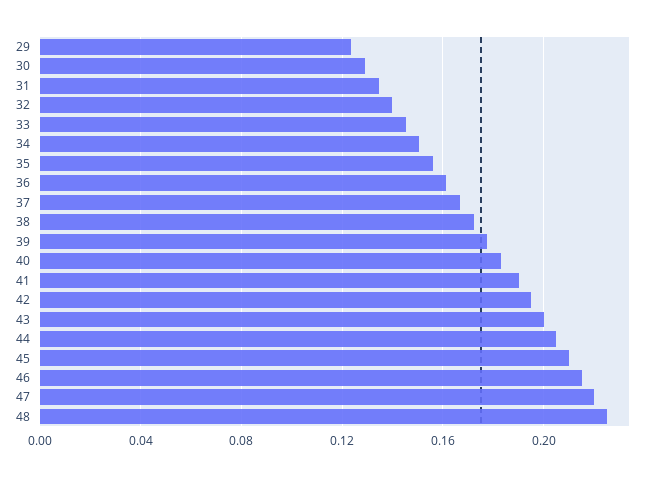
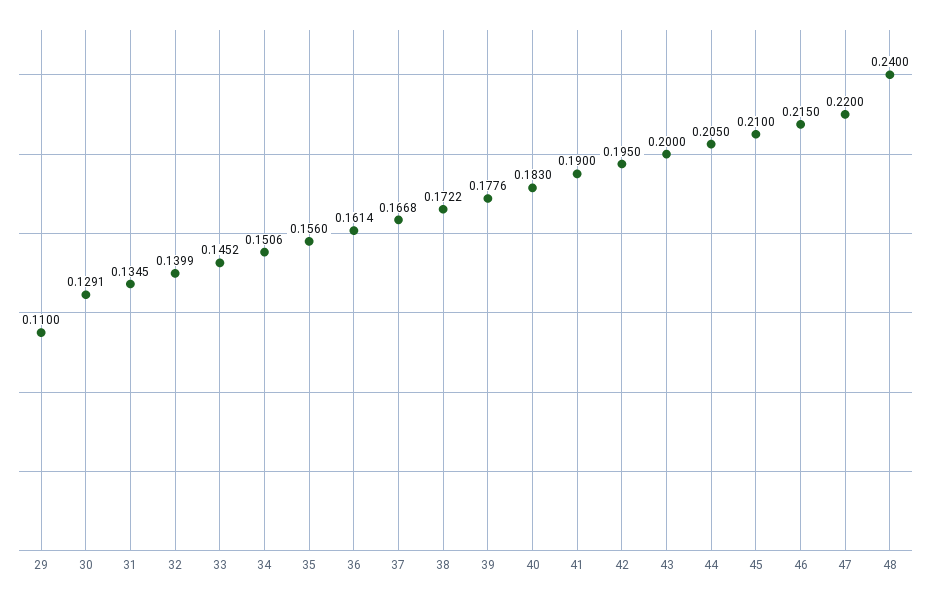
  {
-   "29": 0.125,
+   "29": 0.11,
    "30": 0.1291,
    "31": 0.1345,
    "32": 0.1399,
    "33": 0.1452,
    "34": 0.1506,
    "35": 0.156,
    "36": 0.1614,
    "37": 0.1668,
    "38": 0.1722,
    "39": 0.1776,
    "40": 0.183,
    "41": 0.19,
    "42": 0.195,
    "43": 0.2,
    "44": 0.205,
    "45": 0.21,
    "46": 0.215,
    "47": 0.22,
-   "48": 0.225
+   "48": 0.24
  }

